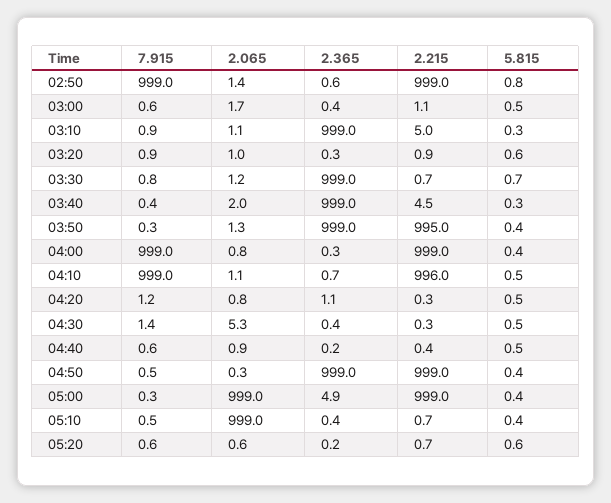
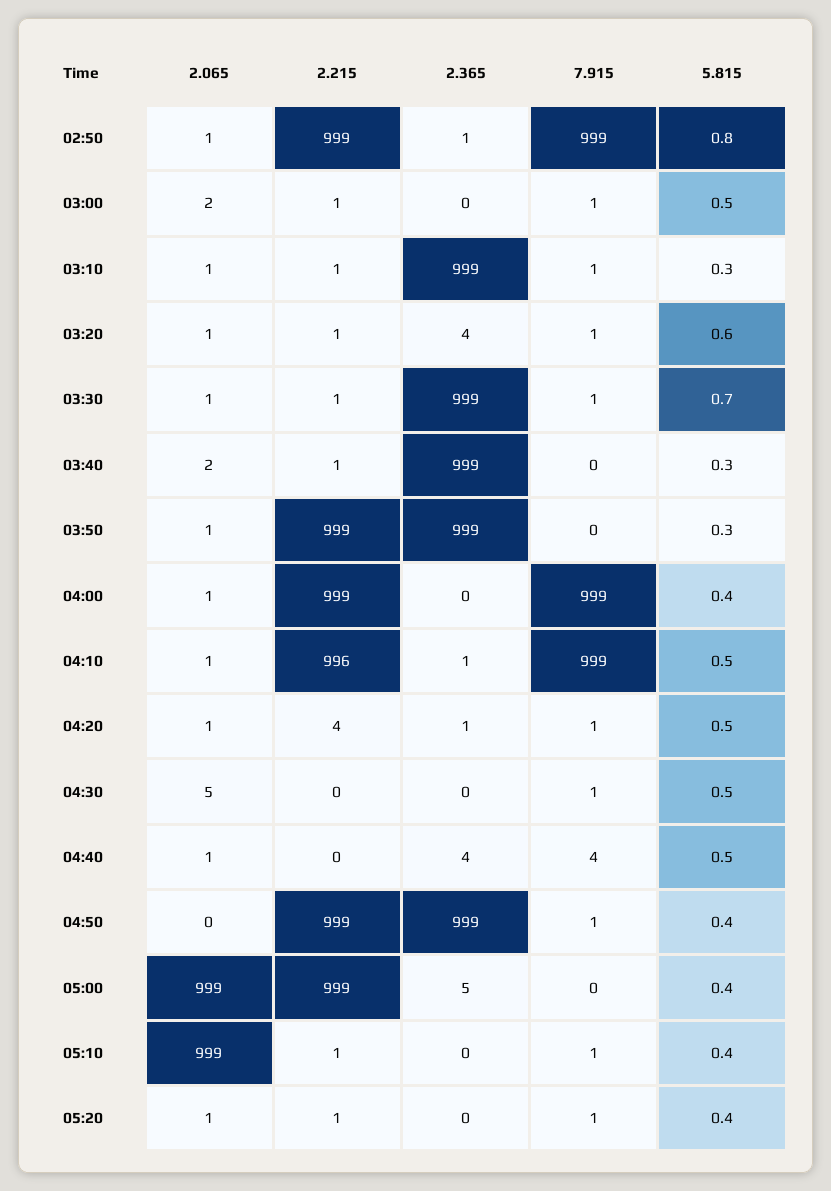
  {
    "7.915": {
      "02:50": 999,
      "03:00": 0.6,
      "03:10": 0.9,
      "03:20": 0.9,
      "03:30": 0.8,
      "03:40": 0.4,
      "03:50": 0.3,
      "04:00": 999,
      "04:10": 999,
      "04:20": 1.2,
      "04:30": 1.4,
-     "04:40": 0.6,
+     "04:40": 4,
      "04:50": 0.5,
      "05:00": 0.3,
      "05:10": 0.5,
      "05:20": 0.6
    },
    "2.065": {
      "02:50": 1.4,
      "03:00": 1.7,
      "03:10": 1.1,
      "03:20": 1,
      "03:30": 1.2,
      "03:40": 2,
      "03:50": 1.3,
      "04:00": 0.8,
      "04:10": 1.1,
      "04:20": 0.8,
      "04:30": 5.3,
      "04:40": 0.9,
      "04:50": 0.3,
      "05:00": 999,
      "05:10": 999,
      "05:20": 0.6
    },
    "2.365": {
      "02:50": 0.6,
      "03:00": 0.4,
      "03:10": 999,
-     "03:20": 0.3,
+     "03:20": 4,
      "03:30": 999,
      "03:40": 999,
      "03:50": 999,
      "04:00": 0.3,
      "04:10": 0.7,
      "04:20": 1.1,
      "04:30": 0.4,
-     "04:40": 0.2,
+     "04:40": 4,
      "04:50": 999,
      "05:00": 4.9,
      "05:10": 0.4,
      "05:20": 0.2
    },
    "2.215": {
      "02:50": 999,
      "03:00": 1.1,
-     "03:10": 5,
+     "03:10": 1,
      "03:20": 0.9,
      "03:30": 0.7,
-     "03:40": 4.5,
+     "03:40": 1,
-     "03:50": 995,
+     "03:50": 999,
      "04:00": 999,
      "04:10": 996,
-     "04:20": 0.3,
+     "04:20": 4,
      "04:30": 0.3,
      "04:40": 0.4,
      "04:50": 999,
      "05:00": 999,
      "05:10": 0.7,
      "05:20": 0.7
    },
    "5.815": {
      "02:50": 0.8,
      "03:00": 0.5,
      "03:10": 0.3,
      "03:20": 0.6,
      "03:30": 0.7,
      "03:40": 0.3,
-     "03:50": 0.4,
+     "03:50": 0.3,
      "04:00": 0.4,
      "04:10": 0.5,
      "04:20": 0.5,
      "04:30": 0.5,
      "04:40": 0.5,
      "04:50": 0.4,
      "05:00": 0.4,
      "05:10": 0.4,
-     "05:20": 0.6
+     "05:20": 0.4
    }
  }

